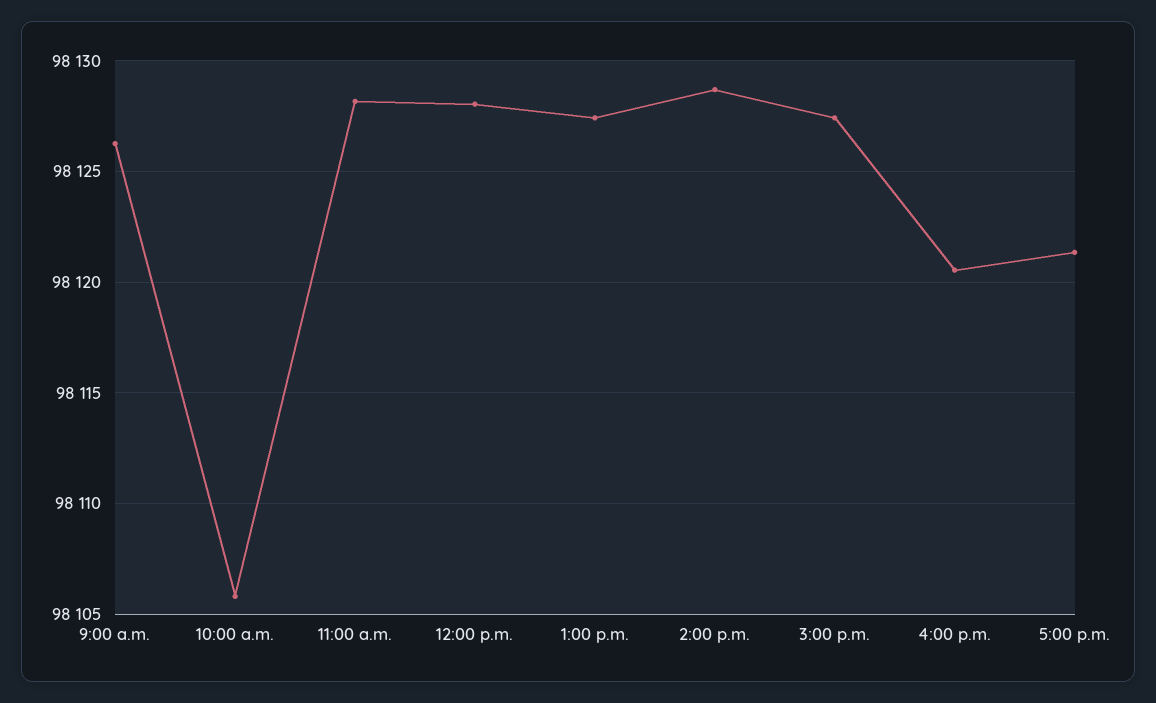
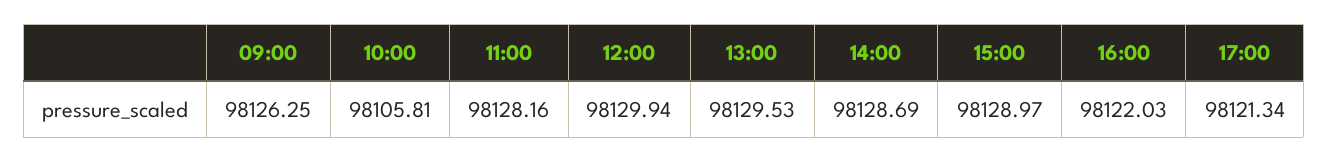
  {
    "9:00 a.m.": 98126.25,
    "10:00 a.m.": 98105.81,
    "11:00 a.m.": 98128.16,
-   "12:00 p.m.": 98128,
+   "12:00 p.m.": 98129.94,
-   "1:00 p.m.": 98127.5,
+   "1:00 p.m.": 98129.53,
    "2:00 p.m.": 98128.69,
-   "3:00 p.m.": 98127.5,
+   "3:00 p.m.": 98128.97,
-   "4:00 p.m.": 98120.5,
+   "4:00 p.m.": 98122.03,
    "5:00 p.m.": 98121.34
  }

